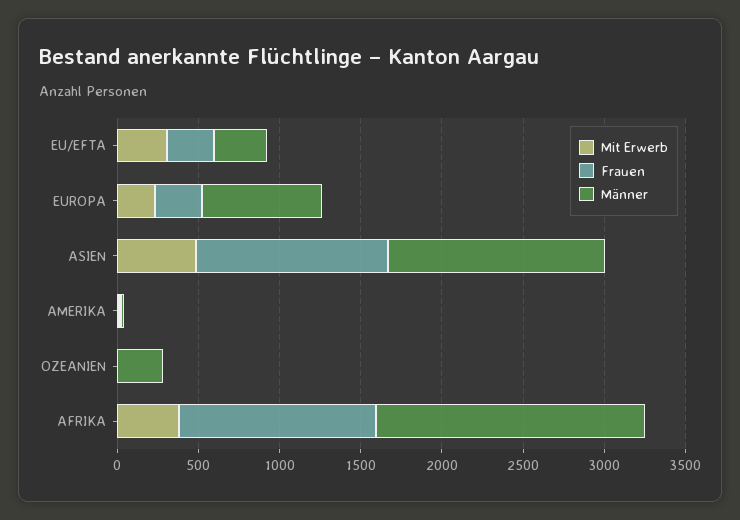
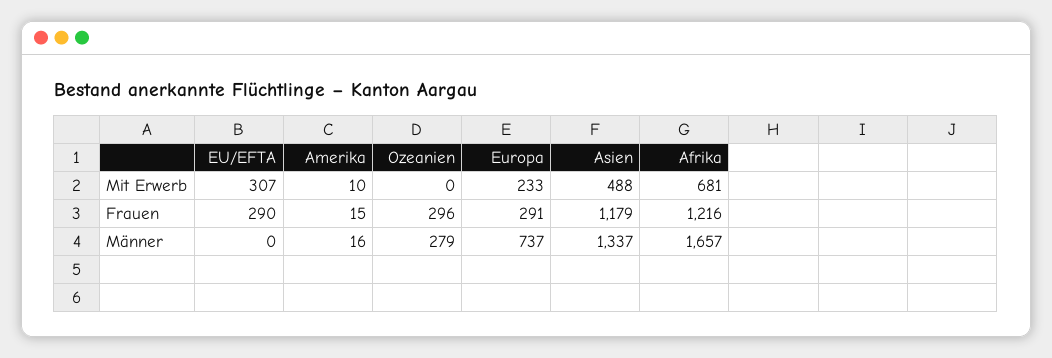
  {
    "Mit Erwerb": {
      "EU/EFTA": 307,
      "EUROPA": 233,
      "ASIEN": 488,
      "AMERIKA": 10,
      "OZEANIEN": 0,
-     "AFRIKA": 400
+     "AFRIKA": 681
    },
    "Frauen": {
      "EU/EFTA": 290,
      "EUROPA": 291,
      "ASIEN": 1179,
      "AMERIKA": 15,
-     "OZEANIEN": 0,
+     "OZEANIEN": 296,
      "AFRIKA": 1216
    },
    "Männer": {
-     "EU/EFTA": 300,
+     "EU/EFTA": 0,
      "EUROPA": 737,
      "ASIEN": 1337,
      "AMERIKA": 16,
      "OZEANIEN": 279,
      "AFRIKA": 1657
    }
  }

